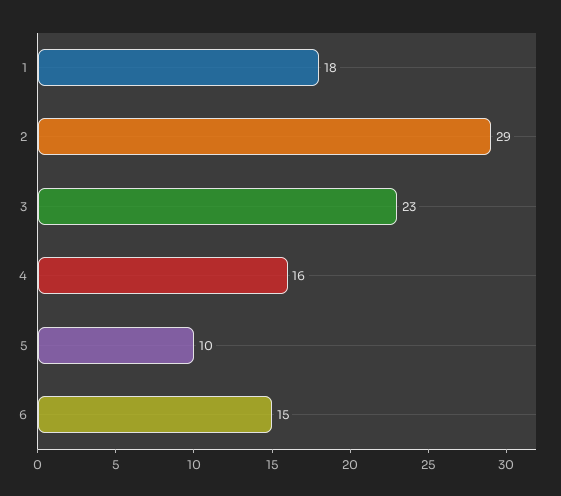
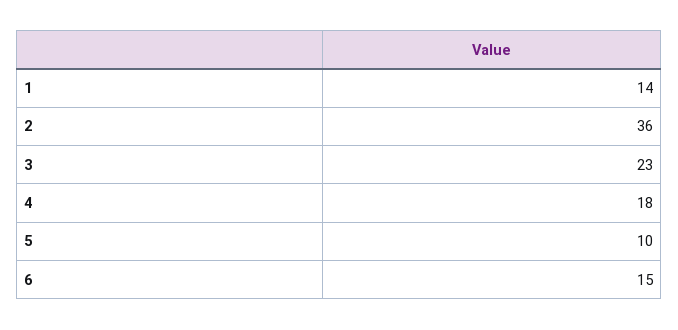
  {
-   "1": 18,
+   "1": 14,
-   "2": 29,
+   "2": 36,
    "3": 23,
-   "4": 16,
+   "4": 18,
    "5": 10,
    "6": 15
  }

